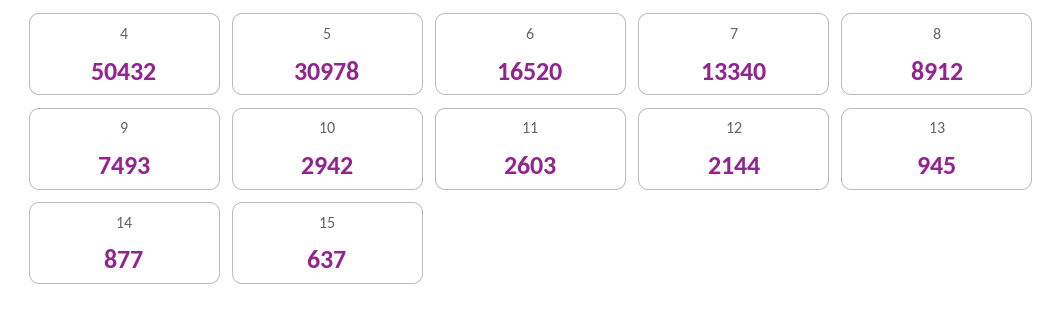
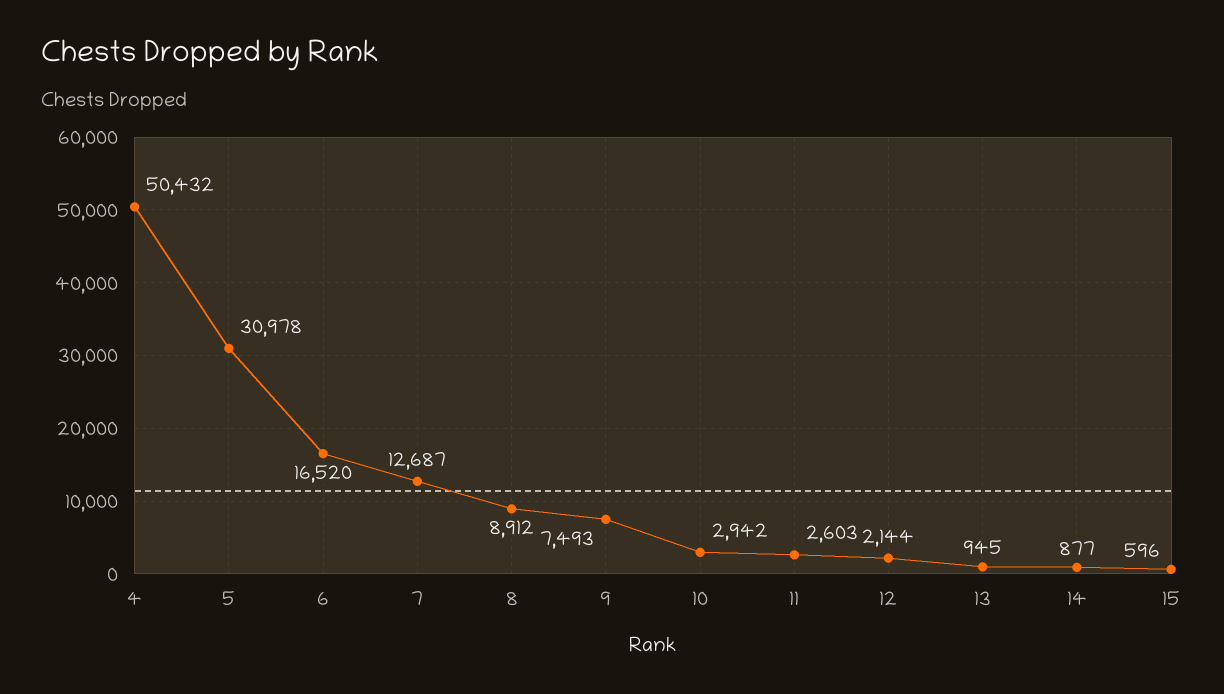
  {
    "4": 50432,
    "5": 30978,
    "6": 16520,
-   "7": 13340,
+   "7": 12687,
    "8": 8912,
    "9": 7493,
    "10": 2942,
    "11": 2603,
    "12": 2144,
    "13": 945,
    "14": 877,
-   "15": 637
+   "15": 596
  }

